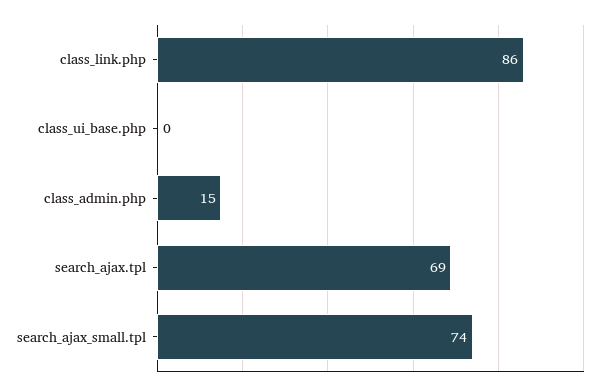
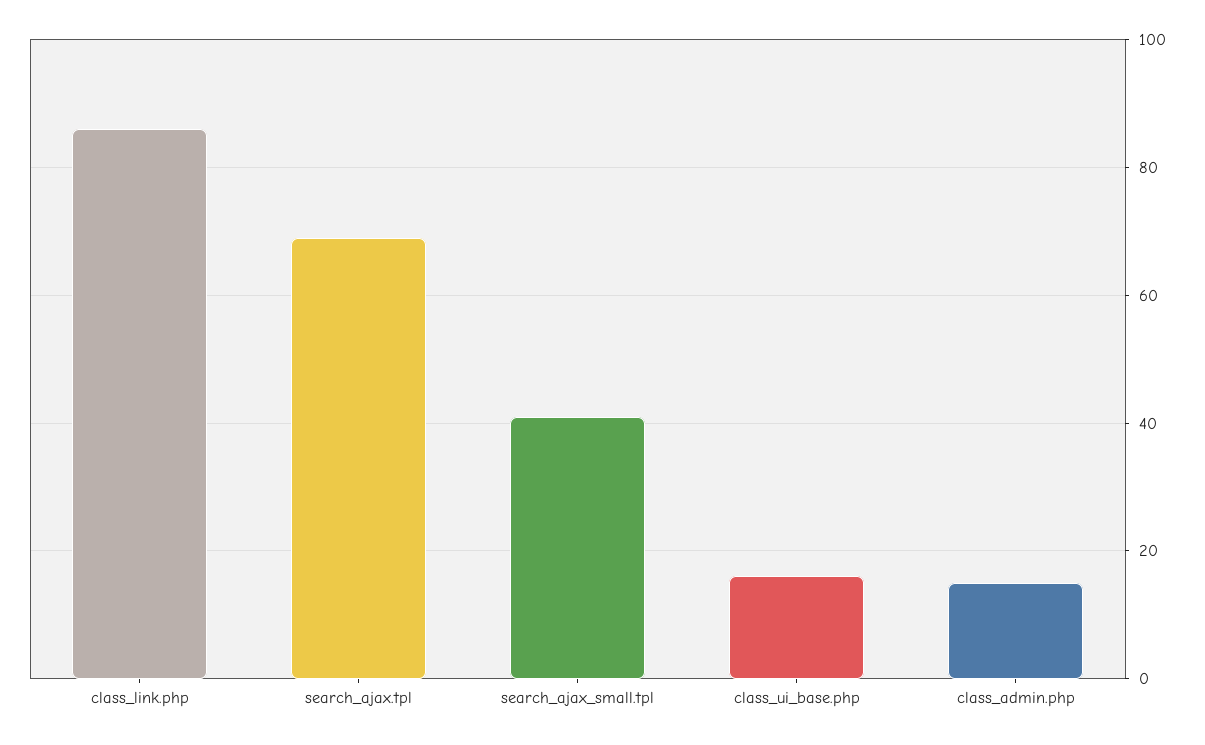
  {
    "class_link.php": 86,
-   "class_ui_base.php": 0,
+   "class_ui_base.php": 15,
    "class_admin.php": 15,
    "search_ajax.tpl": 69,
-   "search_ajax_small.tpl": 74
+   "search_ajax_small.tpl": 40
  }

